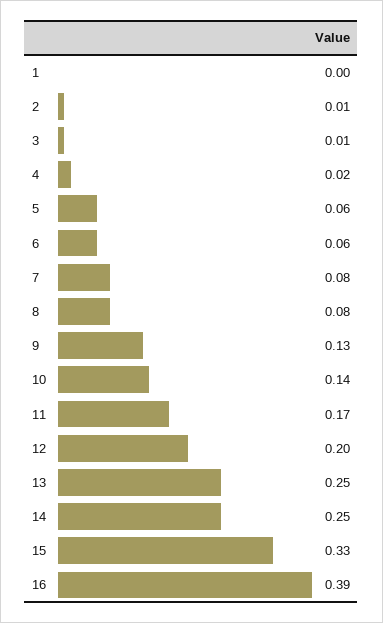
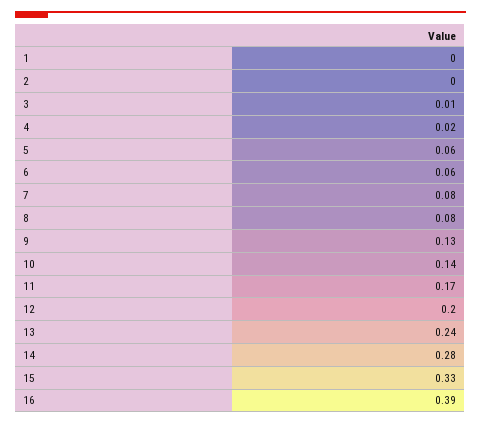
  {
    "1": 0,
-   "2": 0.01,
+   "2": 0,
    "3": 0.01,
    "4": 0.02,
    "5": 0.06,
    "6": 0.06,
    "7": 0.08,
    "8": 0.08,
    "9": 0.13,
    "10": 0.14,
    "11": 0.17,
    "12": 0.2,
-   "13": 0.25,
+   "13": 0.24,
-   "14": 0.25,
+   "14": 0.28,
    "15": 0.33,
    "16": 0.39
  }

